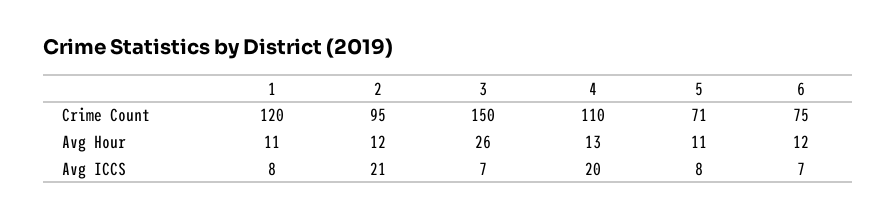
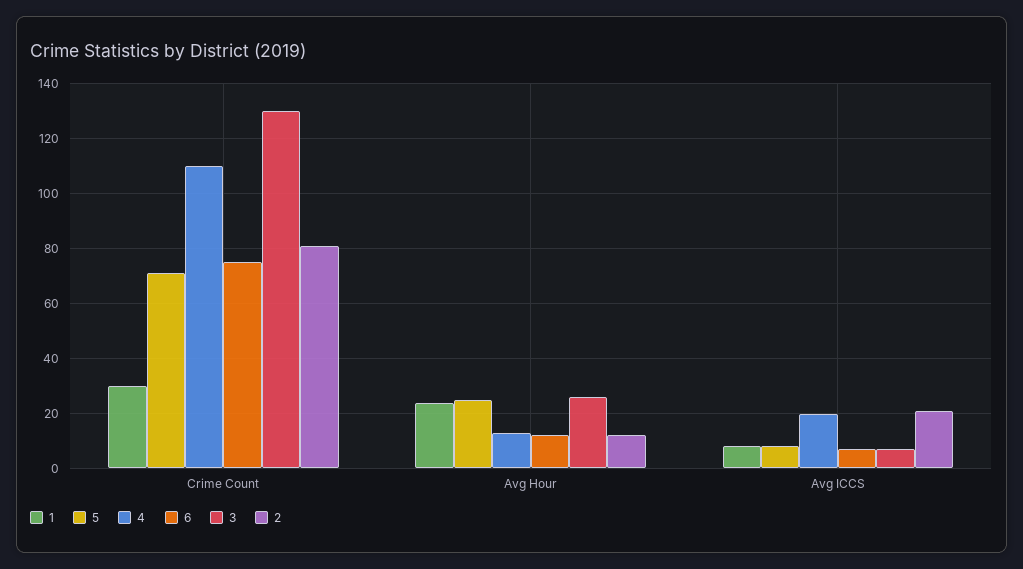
  {
    "1": {
-     "Crime Count": 120,
+     "Crime Count": 30,
-     "Avg Hour": 11,
+     "Avg Hour": 25,
      "Avg ICCS": 8
    },
    "2": {
-     "Crime Count": 95,
+     "Crime Count": 80,
      "Avg Hour": 12,
      "Avg ICCS": 21
    },
    "3": {
-     "Crime Count": 150,
+     "Crime Count": 130,
      "Avg Hour": 26,
      "Avg ICCS": 7
    },
    "4": {
      "Crime Count": 110,
      "Avg Hour": 13,
      "Avg ICCS": 20
    },
    "5": {
      "Crime Count": 71,
-     "Avg Hour": 11,
+     "Avg Hour": 25,
      "Avg ICCS": 8
    },
    "6": {
      "Crime Count": 75,
      "Avg Hour": 12,
      "Avg ICCS": 7
    }
  }

